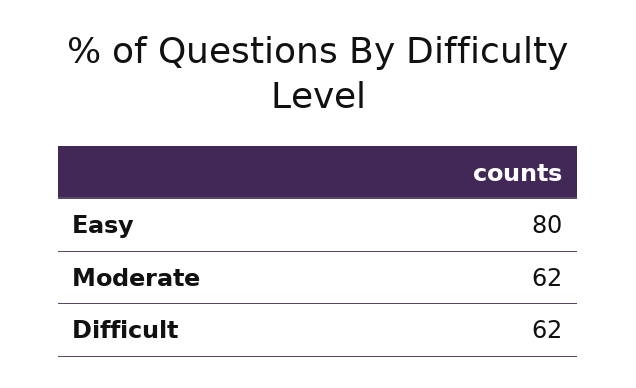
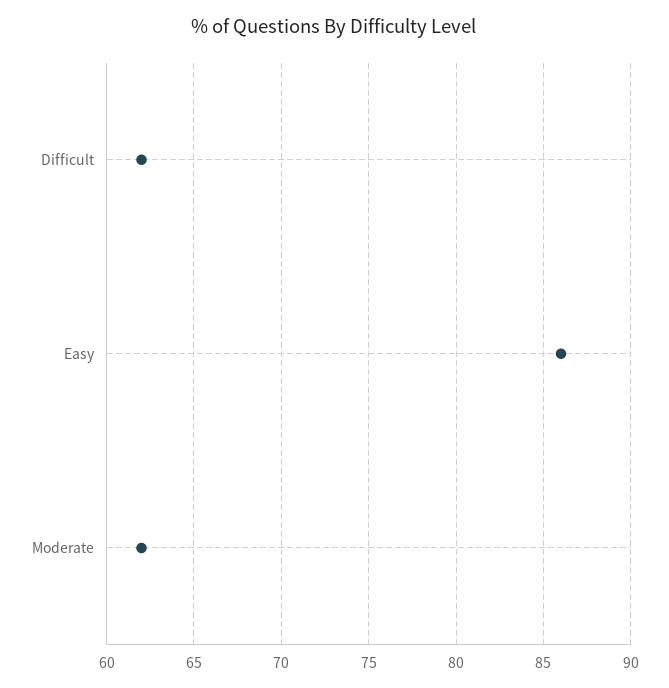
  {
-   "Easy": 80,
+   "Easy": 86,
    "Moderate": 62,
    "Difficult": 62
  }

